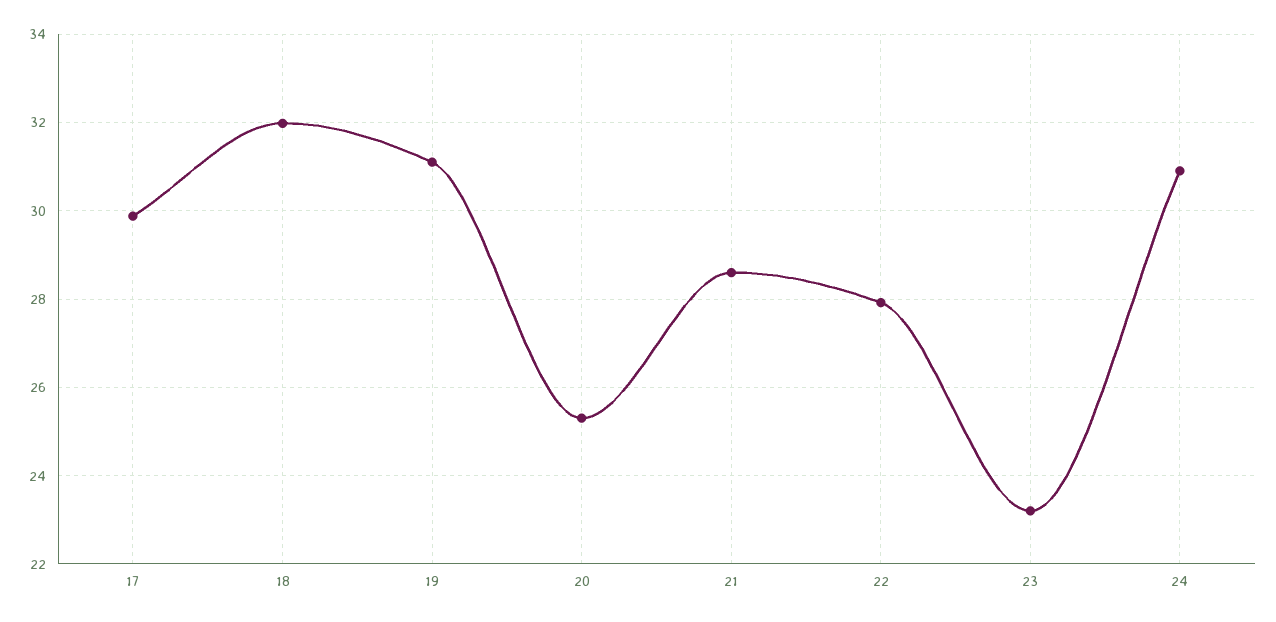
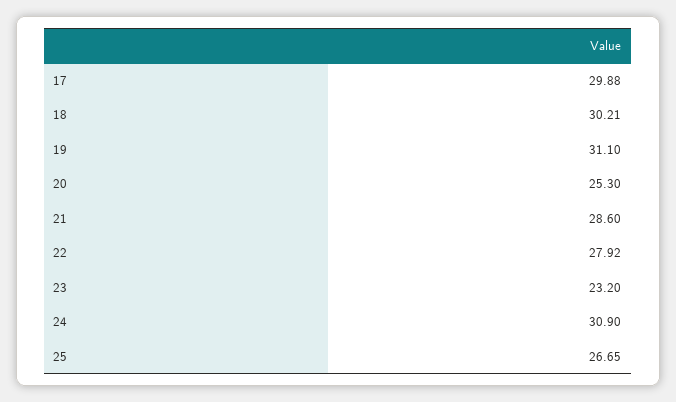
  {
    "17": 29.88,
-   "18": 32,
+   "18": 30.21,
    "19": 31.1,
    "20": 25.3,
    "21": 28.6,
    "22": 27.92,
    "23": 23.2,
-   "24": 30.9
+   "24": 30.9,
+   "25": 26.65
  }

